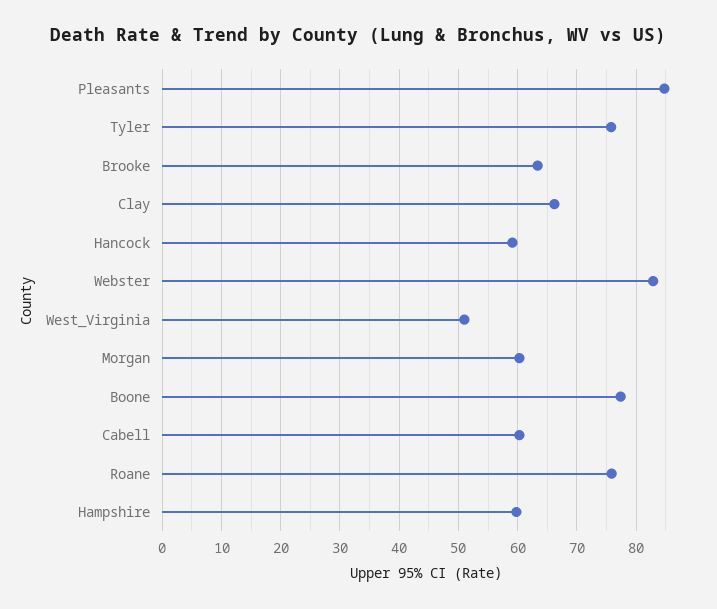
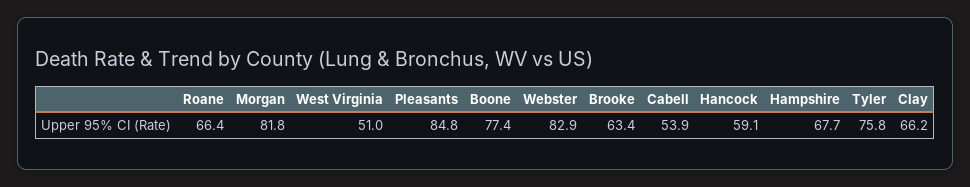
  {
    "Pleasants": 84.8,
    "Tyler": 75.8,
    "Brooke": 63.4,
    "Clay": 66.2,
    "Hancock": 59.1,
    "Webster": 82.9,
    "West_Virginia": 51,
-   "Morgan": 60,
+   "Morgan": 81.8,
    "Boone": 77.4,
-   "Cabell": 60,
+   "Cabell": 53.9,
-   "Roane": 76,
+   "Roane": 66.4,
-   "Hampshire": 60
+   "Hampshire": 67.7
  }

